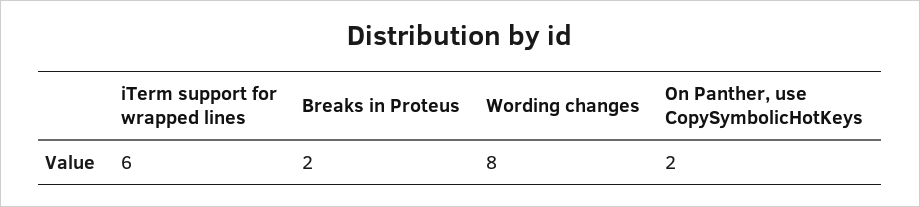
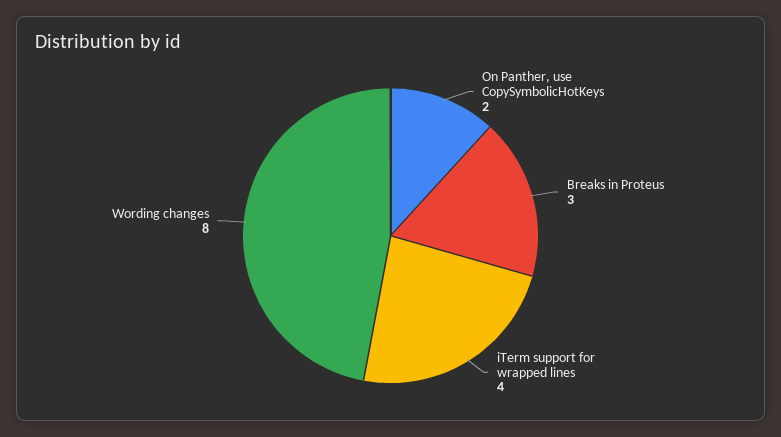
  {
-   "iTerm support for wrapped lines": 6,
+   "iTerm support for wrapped lines": 4,
-   "Breaks in Proteus": 2,
+   "Breaks in Proteus": 3,
    "Wording changes": 8,
    "On Panther, use CopySymbolicHotKeys": 2
  }

